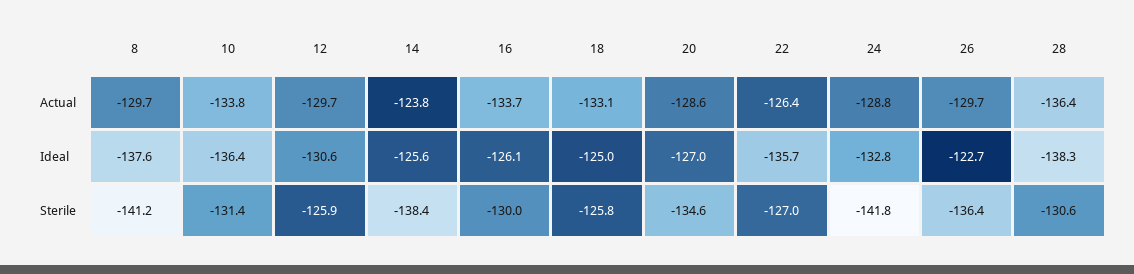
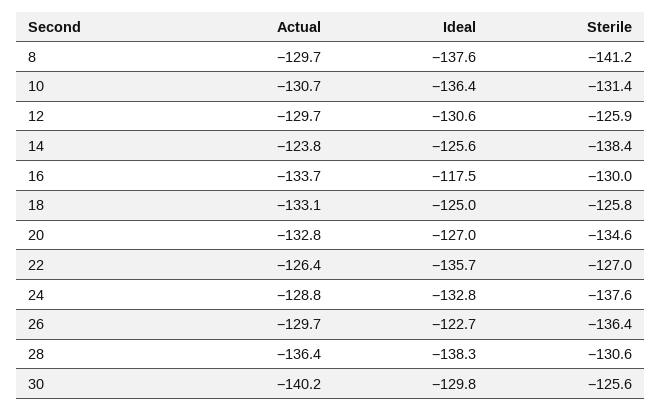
  {
    "8": {
      "Actual": -129.7,
      "Ideal": -137.6,
      "Sterile": -141.2
    },
    "10": {
-     "Actual": -133.8,
+     "Actual": -130.7,
      "Ideal": -136.4,
      "Sterile": -131.4
    },
    "12": {
      "Actual": -129.7,
      "Ideal": -130.6,
      "Sterile": -125.9
    },
    "14": {
      "Actual": -123.8,
      "Ideal": -125.6,
      "Sterile": -138.4
    },
    "16": {
      "Actual": -133.7,
-     "Ideal": -126.1,
+     "Ideal": -117.5,
      "Sterile": -130
    },
    "18": {
      "Actual": -133.1,
      "Ideal": -125,
      "Sterile": -125.8
    },
    "20": {
-     "Actual": -128.6,
+     "Actual": -132.8,
      "Ideal": -127,
      "Sterile": -134.6
    },
    "22": {
      "Actual": -126.4,
      "Ideal": -135.7,
      "Sterile": -127
    },
    "24": {
      "Actual": -128.8,
      "Ideal": -132.8,
-     "Sterile": -141.8
+     "Sterile": -137.6
    },
    "26": {
      "Actual": -129.7,
      "Ideal": -122.7,
      "Sterile": -136.4
    },
    "28": {
      "Actual": -136.4,
      "Ideal": -138.3,
      "Sterile": -130.6
-   }
+   },
+   "30": {
+     "Actual": -140.2,
+     "Ideal": -129.8,
+     "Sterile": -125.6
+   }
  }

